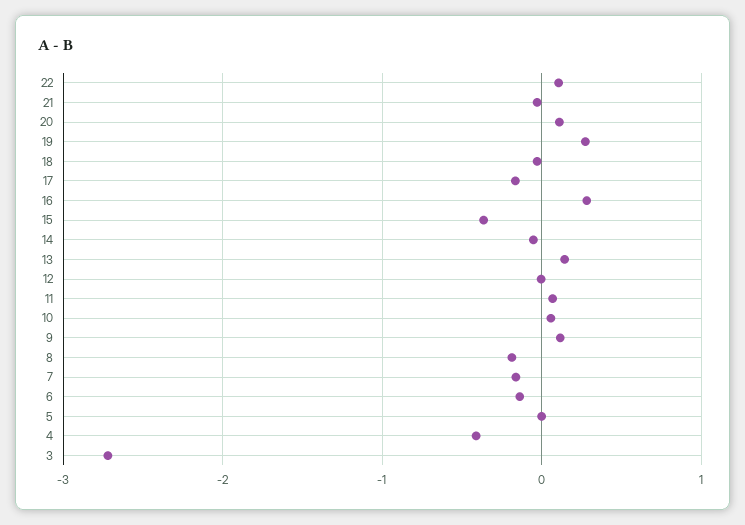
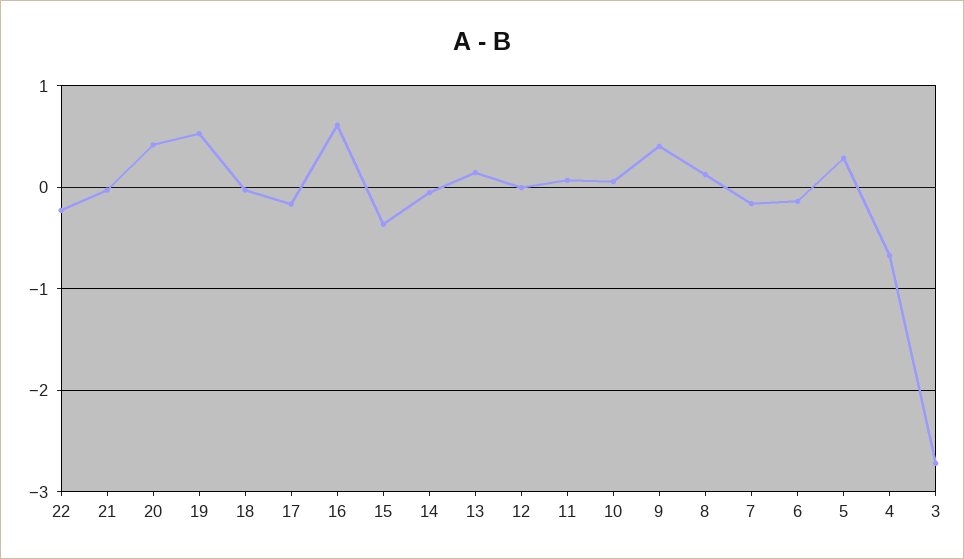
  {
-   "22": 0.1,
+   "22": -0.2,
    "21": 0,
-   "20": 0.1,
+   "20": 0.4,
-   "19": 0.3,
+   "19": 0.5,
    "18": 0,
    "17": -0.2,
-   "16": 0.3,
+   "16": 0.6,
    "15": -0.4,
    "14": -0.1,
    "13": 0.1,
    "12": 0,
    "11": 0.1,
    "10": 0.1,
-   "9": 0.1,
+   "9": 0.4,
-   "8": -0.2,
+   "8": 0.1,
    "7": -0.2,
    "6": -0.1,
-   "5": 0,
+   "5": 0.3,
-   "4": -0.4,
+   "4": -0.7,
    "3": -2.7
  }

